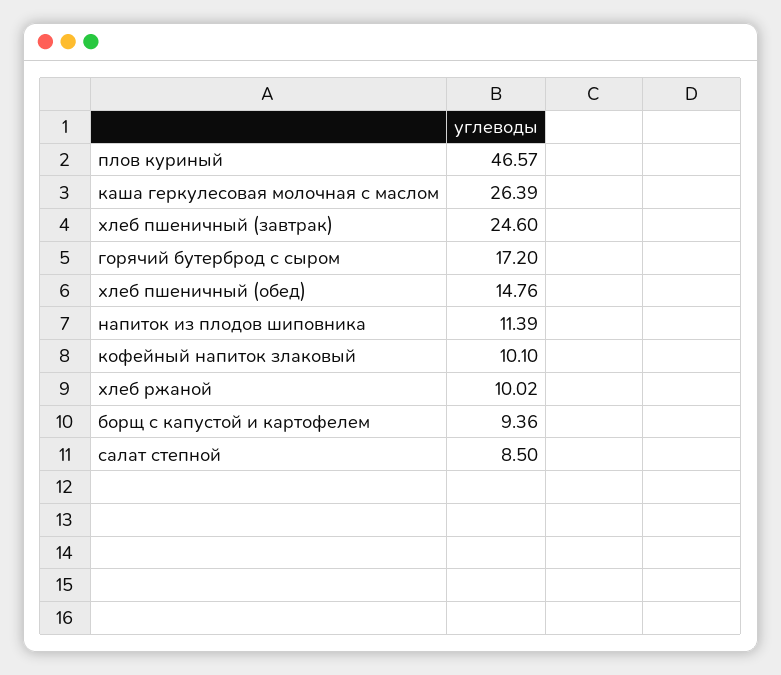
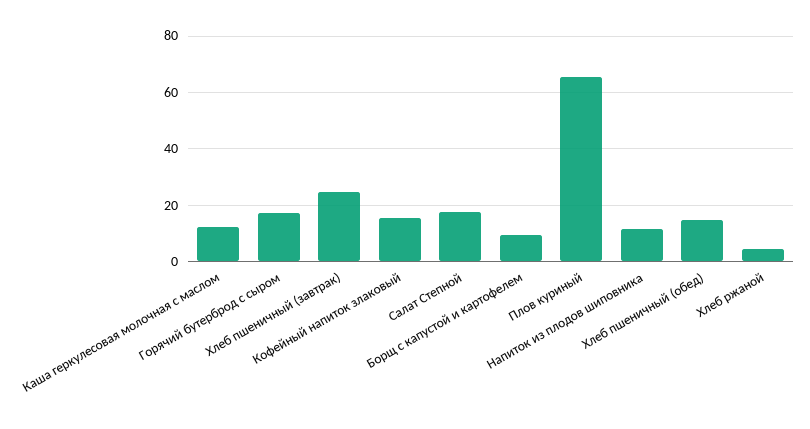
  {
-   "плов куриный": 46.57,
+   "плов куриный": 65,
-   "каша геркулесовая молочная с маслом": 26.39,
+   "каша геркулесовая молочная с маслом": 12.5,
    "хлеб пшеничный (завтрак)": 24.6,
    "горячий бутерброд с сыром": 17.2,
    "хлеб пшеничный (обед)": 14.76,
    "напиток из плодов шиповника": 11.39,
-   "кофейный напиток злаковый": 10.1,
+   "кофейный напиток злаковый": 15,
-   "хлеб ржаной": 10.02,
+   "хлеб ржаной": 5,
    "борщ с капустой и картофелем": 9.36,
-   "салат степной": 8.5
+   "салат степной": 17.5
  }

